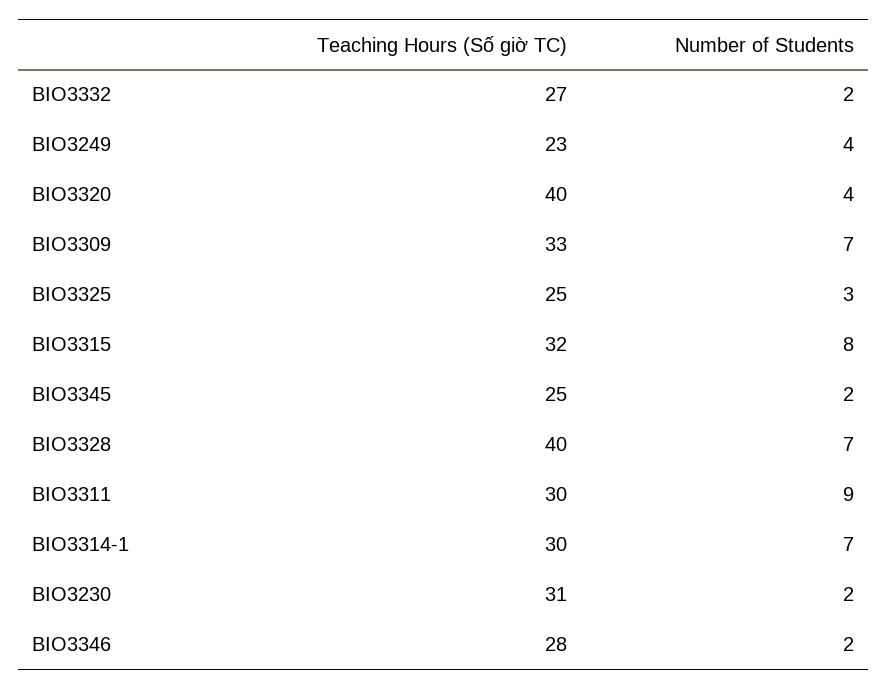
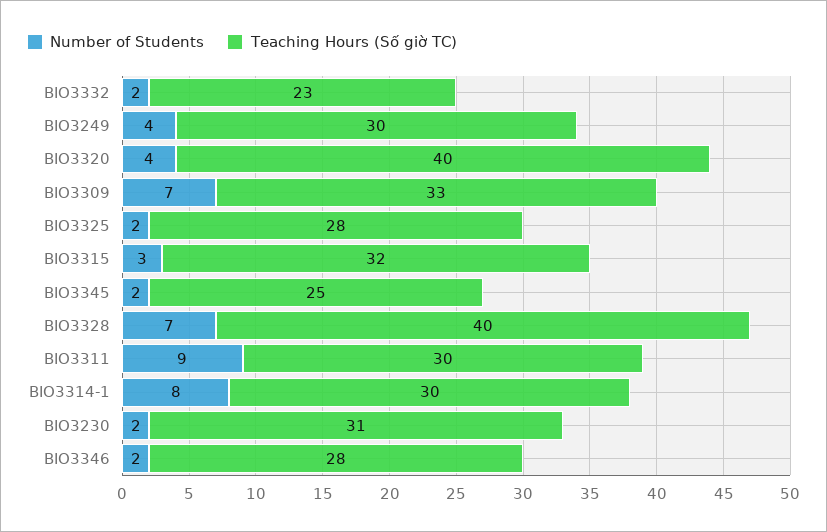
  {
    "Teaching Hours (Số giờ TC)": {
-     "BIO3332": 27,
+     "BIO3332": 23,
-     "BIO3249": 23,
+     "BIO3249": 30,
      "BIO3320": 40,
      "BIO3309": 33,
-     "BIO3325": 25,
+     "BIO3325": 28,
      "BIO3315": 32,
      "BIO3345": 25,
      "BIO3328": 40,
      "BIO3311": 30,
      "BIO3314-1": 30,
      "BIO3230": 31,
      "BIO3346": 28
    },
    "Number of Students": {
      "BIO3332": 2,
      "BIO3249": 4,
      "BIO3320": 4,
      "BIO3309": 7,
-     "BIO3325": 3,
+     "BIO3325": 2,
-     "BIO3315": 8,
+     "BIO3315": 3,
      "BIO3345": 2,
      "BIO3328": 7,
      "BIO3311": 9,
-     "BIO3314-1": 7,
+     "BIO3314-1": 8,
      "BIO3230": 2,
      "BIO3346": 2
    }
  }

